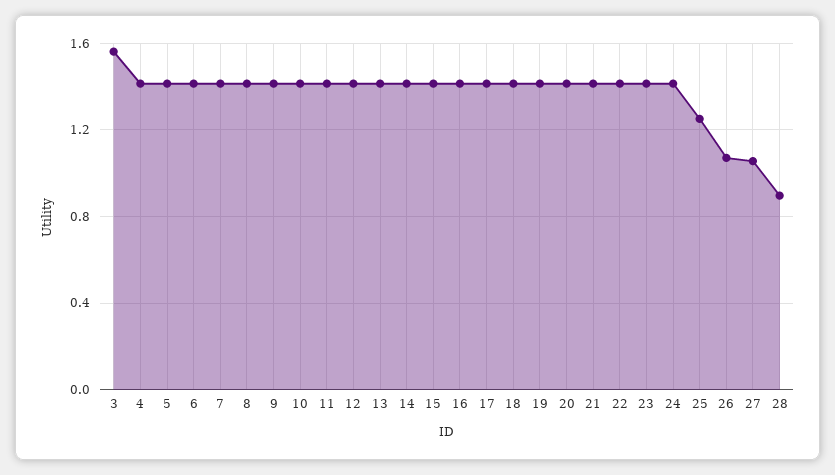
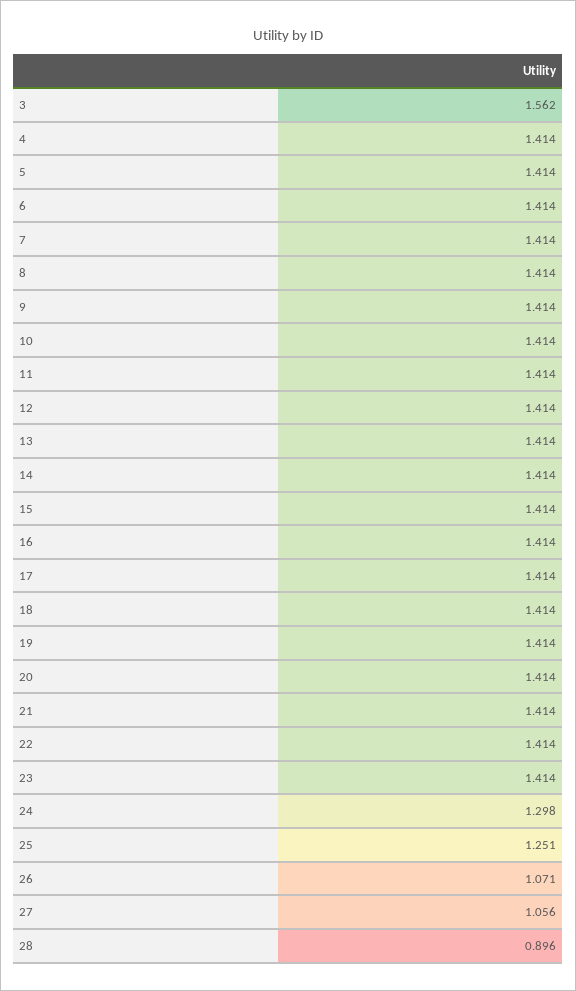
  {
    "3": 1.562,
    "4": 1.414,
    "5": 1.414,
    "6": 1.414,
    "7": 1.414,
    "8": 1.414,
    "9": 1.414,
    "10": 1.414,
    "11": 1.414,
    "12": 1.414,
    "13": 1.414,
    "14": 1.414,
    "15": 1.414,
    "16": 1.414,
    "17": 1.414,
    "18": 1.414,
    "19": 1.414,
    "20": 1.414,
    "21": 1.414,
    "22": 1.414,
    "23": 1.414,
-   "24": 1.4,
+   "24": 1.298,
    "25": 1.251,
    "26": 1.071,
    "27": 1.056,
    "28": 0.896
  }

